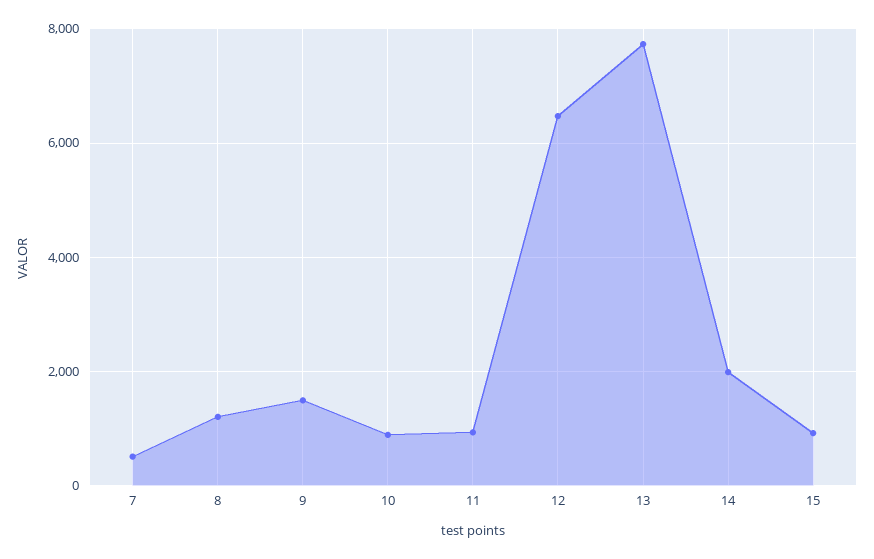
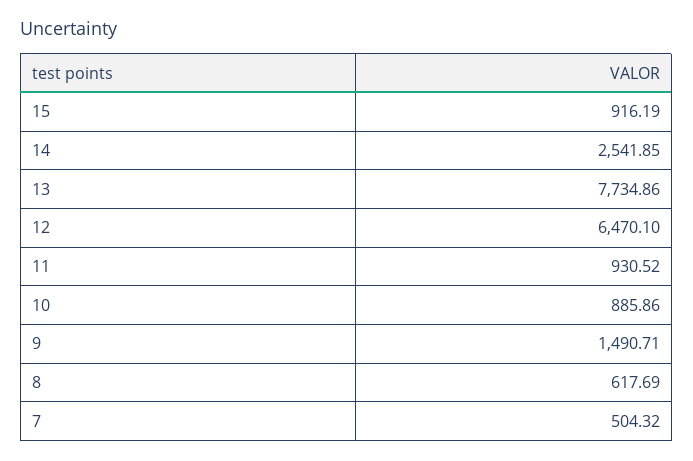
  {
    "7": 504.32,
-   "8": 1200,
+   "8": 617.69,
    "9": 1490.71,
    "10": 885.86,
    "11": 930.52,
    "12": 6470.1,
    "13": 7734.86,
-   "14": 2000,
+   "14": 2541.85,
    "15": 916.19
  }

